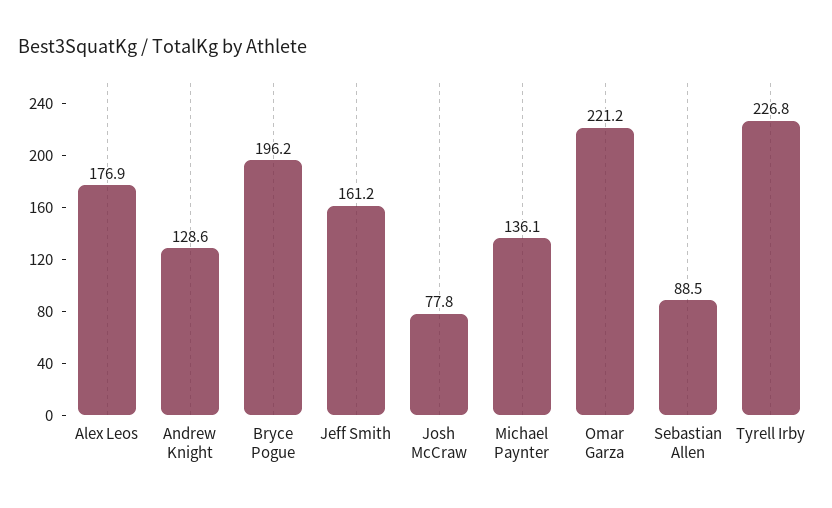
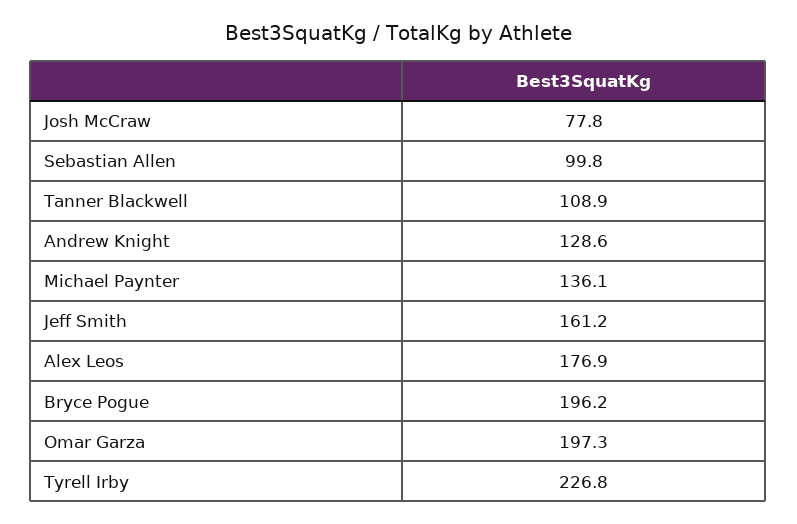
  {
    "Alex Leos": 176.9,
    "Andrew Knight": 128.6,
    "Bryce Pogue": 196.2,
    "Jeff Smith": 161.2,
    "Josh McCraw": 77.8,
    "Michael Paynter": 136.1,
-   "Omar Garza": 221.2,
+   "Omar Garza": 197.3,
-   "Sebastian Allen": 88.5,
+   "Sebastian Allen": 99.8,
-   "Tyrell Irby": 226.8
+   "Tyrell Irby": 226.8,
+   "Tanner Blackwell": 108.9
  }

